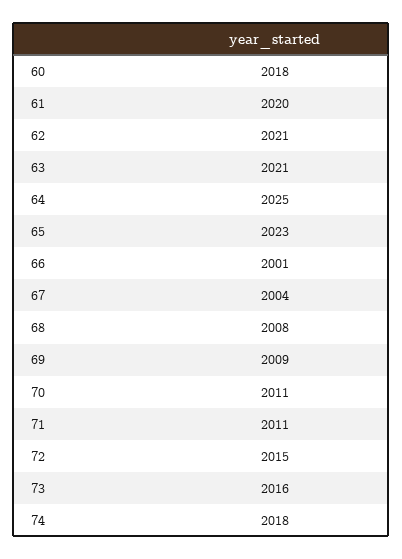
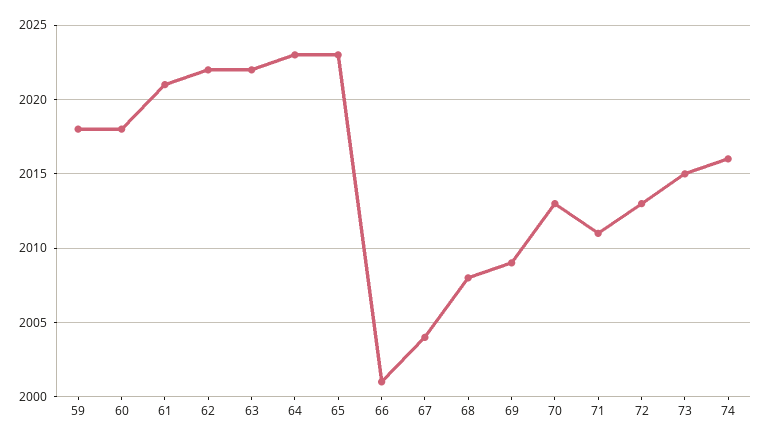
  {
    "60": 2018,
-   "61": 2020,
+   "61": 2021,
-   "62": 2021,
+   "62": 2022,
-   "63": 2021,
+   "63": 2022,
-   "64": 2025,
+   "64": 2023,
    "65": 2023,
    "66": 2001,
    "67": 2004,
    "68": 2008,
    "69": 2009,
-   "70": 2011,
+   "70": 2013,
    "71": 2011,
-   "72": 2015,
+   "72": 2013,
-   "73": 2016,
+   "73": 2015,
-   "74": 2018
+   "74": 2016,
+   "59": 2018
  }

